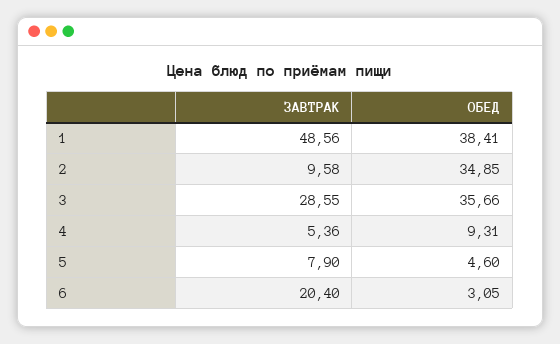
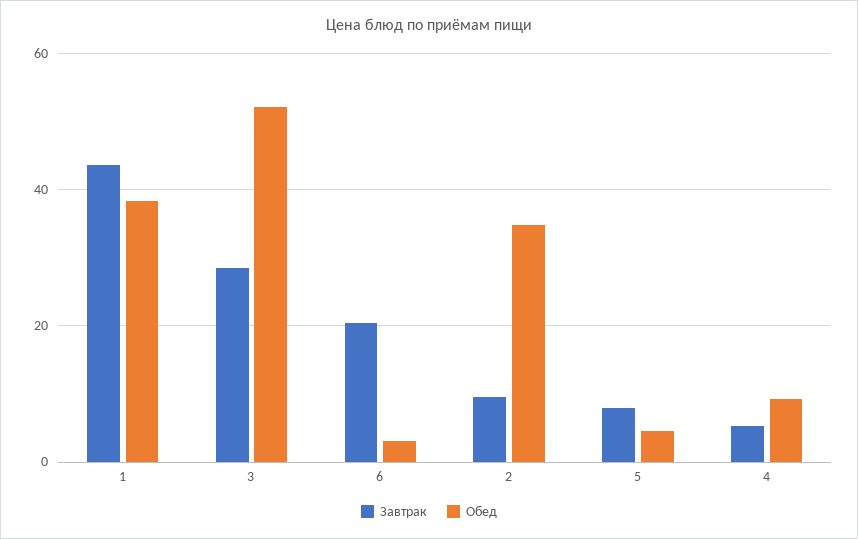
  {
    "ЗАВТРАК": {
-     "1": 48.56,
+     "1": 44,
      "2": 9.58,
      "3": 28.55,
      "4": 5.36,
      "5": 7.9,
      "6": 20.4
    },
    "ОБЕД": {
      "1": 38.41,
      "2": 34.85,
-     "3": 35.66,
+     "3": 52,
      "4": 9.31,
      "5": 4.6,
      "6": 3.05
    }
  }

